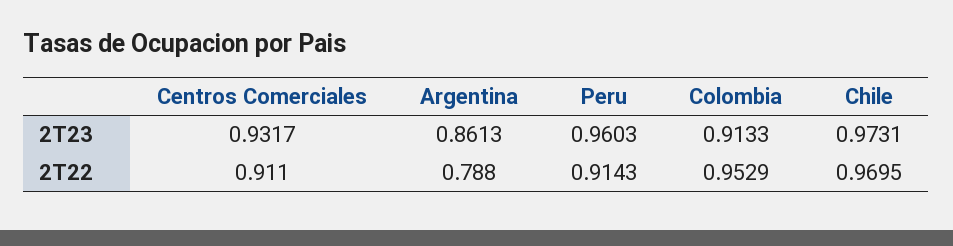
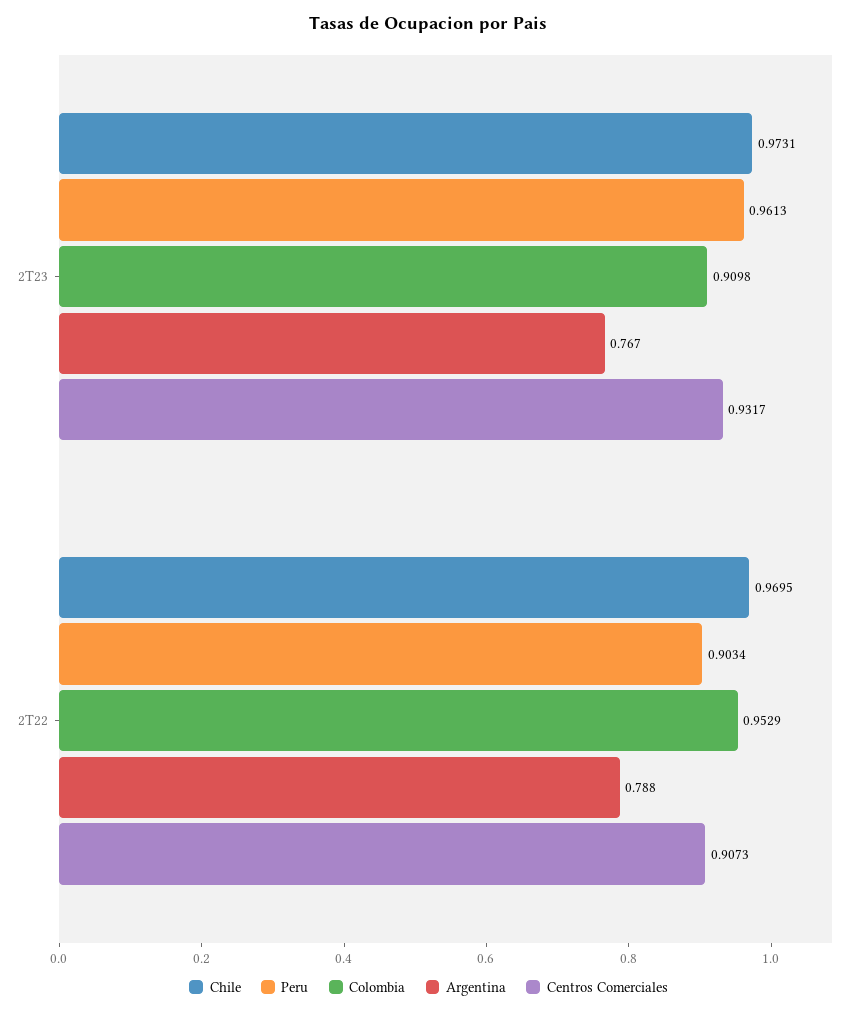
  {
    "Centros Comerciales": {
      "2T23": 0.9317,
-     "2T22": 0.911
+     "2T22": 0.9073
    },
    "Argentina": {
-     "2T23": 0.8613,
+     "2T23": 0.767,
      "2T22": 0.788
    },
    "Peru": {
-     "2T23": 0.9603,
+     "2T23": 0.9613,
-     "2T22": 0.9143
+     "2T22": 0.9034
    },
    "Colombia": {
-     "2T23": 0.9133,
+     "2T23": 0.9098,
      "2T22": 0.9529
    },
    "Chile": {
      "2T23": 0.9731,
      "2T22": 0.9695
    }
  }

